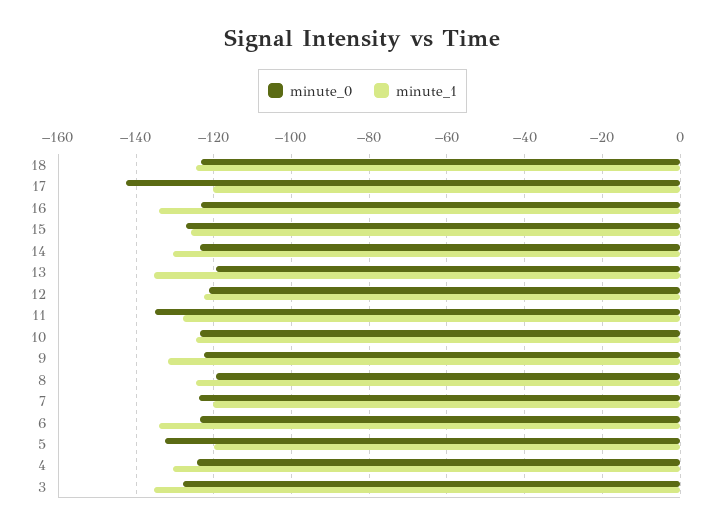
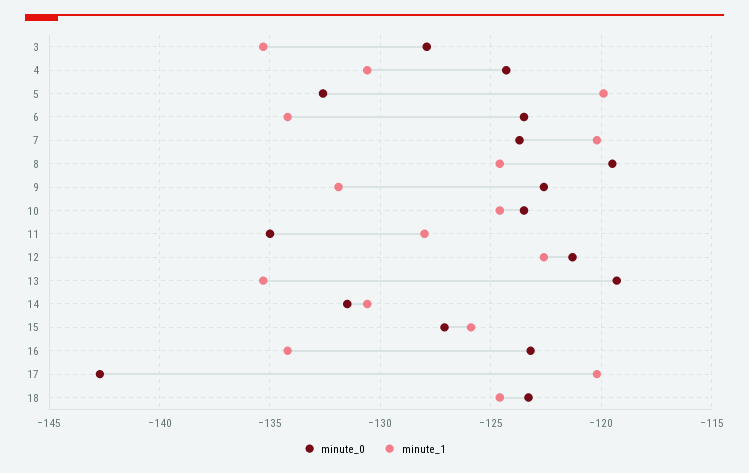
  {
    "minute_0": {
      "18": -123.5,
      "17": -142.5,
      "16": -123,
      "15": -127,
-     "14": -124,
+     "14": -131.5,
      "13": -119.5,
      "12": -121.5,
      "11": -135,
      "10": -123.5,
      "9": -122.5,
      "8": -119.5,
      "7": -123.5,
      "6": -123.5,
      "5": -132.5,
      "4": -124.5,
      "3": -128
    },
    "minute_1": {
      "18": -124.5,
      "17": -120,
      "16": -134,
      "15": -126,
      "14": -130.5,
      "13": -135.5,
      "12": -122.5,
      "11": -128,
      "10": -124.5,
      "9": -132,
      "8": -124.5,
      "7": -120,
      "6": -134,
      "5": -120,
      "4": -130.5,
      "3": -135.5
    }
  }

